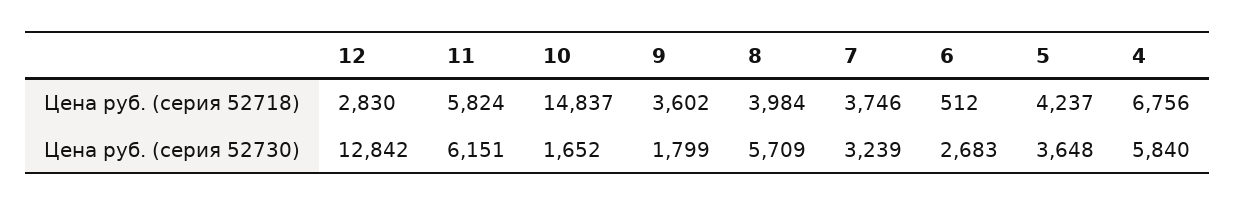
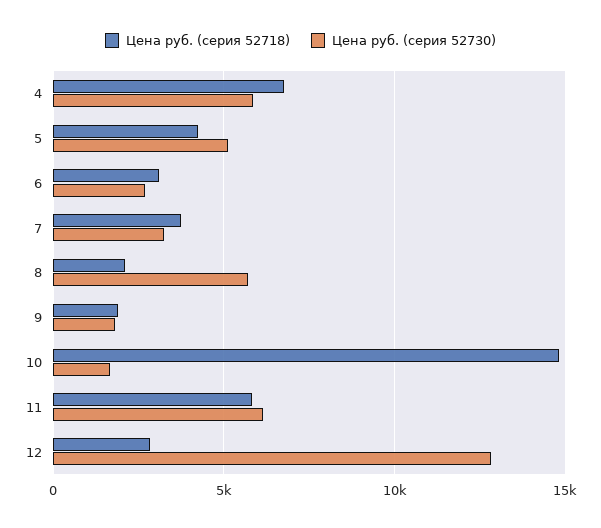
  {
    "Цена руб. (серия 52718)": {
      "12": 2830,
      "11": 5824,
      "10": 14837,
-     "9": 3602,
+     "9": 2000,
-     "8": 3984,
+     "8": 2000,
      "7": 3746,
-     "6": 512,
+     "6": 3000,
      "5": 4237,
      "4": 6756
    },
    "Цена руб. (серия 52730)": {
      "12": 12842,
      "11": 6151,
      "10": 1652,
      "9": 1799,
      "8": 5709,
      "7": 3239,
      "6": 2683,
-     "5": 3648,
+     "5": 5000,
      "4": 5840
    }
  }

